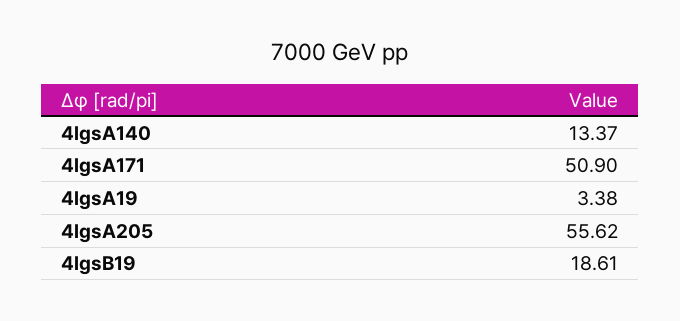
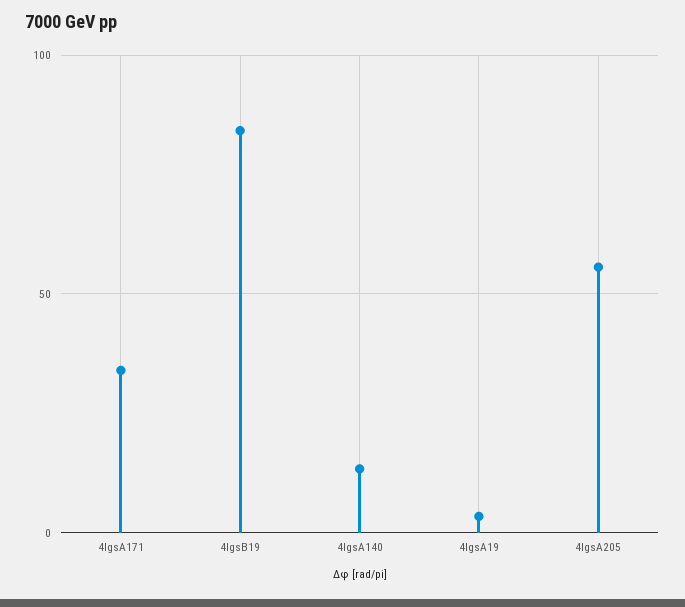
  {
    "4lgsA140": 13.37,
-   "4lgsA171": 50.9,
+   "4lgsA171": 35,
    "4lgsA19": 3.38,
    "4lgsA205": 55.62,
-   "4lgsB19": 18.61
+   "4lgsB19": 85
  }

